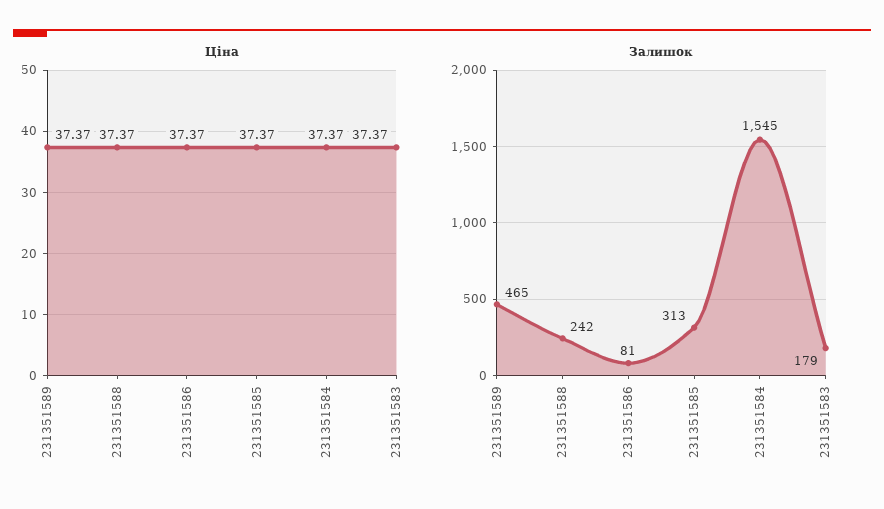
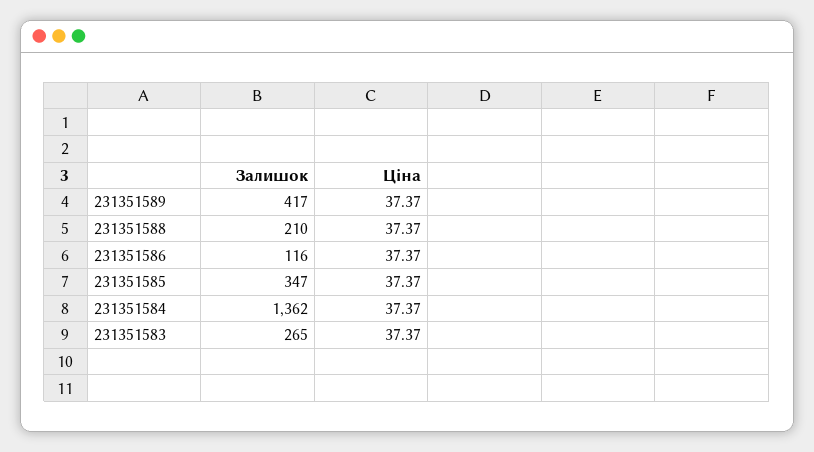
  {
    "Ціна": {
      "231351589": 37.37,
      "231351588": 37.37,
      "231351586": 37.37,
      "231351585": 37.37,
      "231351584": 37.37,
      "231351583": 37.37
    },
    "Залишок": {
-     "231351589": 465,
+     "231351589": 417,
-     "231351588": 242,
+     "231351588": 210,
-     "231351586": 81,
+     "231351586": 116,
-     "231351585": 313,
+     "231351585": 347,
-     "231351584": 1545,
+     "231351584": 1362,
-     "231351583": 179
+     "231351583": 265
    }
  }

